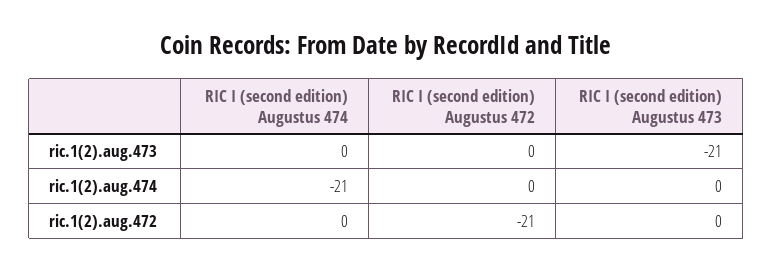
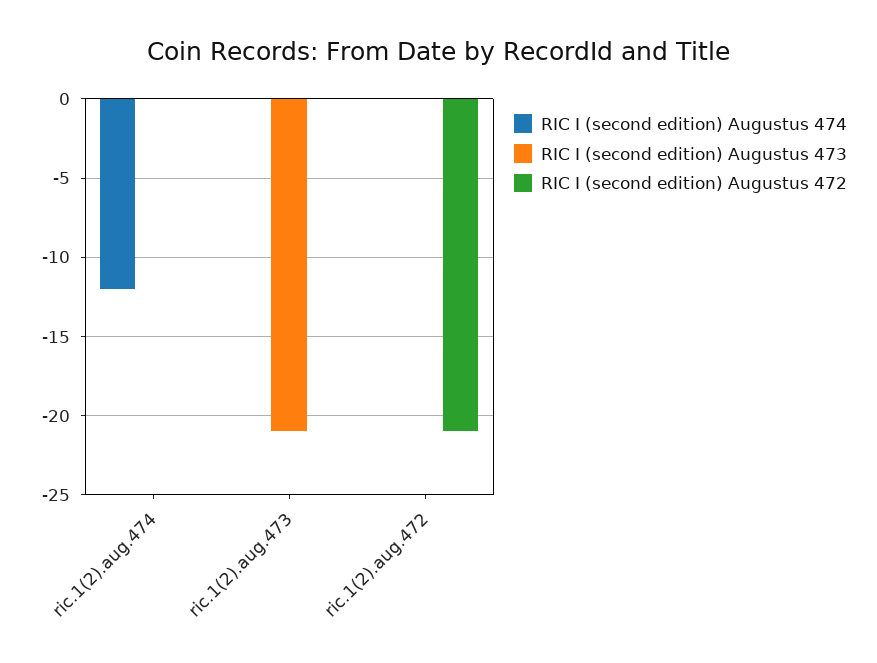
  {
    "RIC I (second edition) Augustus 474": {
      "ric.1(2).aug.473": 0,
-     "ric.1(2).aug.474": -21,
+     "ric.1(2).aug.474": -12,
      "ric.1(2).aug.472": 0
    },
    "RIC I (second edition) Augustus 472": {
      "ric.1(2).aug.473": 0,
      "ric.1(2).aug.474": 0,
      "ric.1(2).aug.472": -21
    },
    "RIC I (second edition) Augustus 473": {
      "ric.1(2).aug.473": -21,
      "ric.1(2).aug.474": 0,
      "ric.1(2).aug.472": 0
    }
  }

